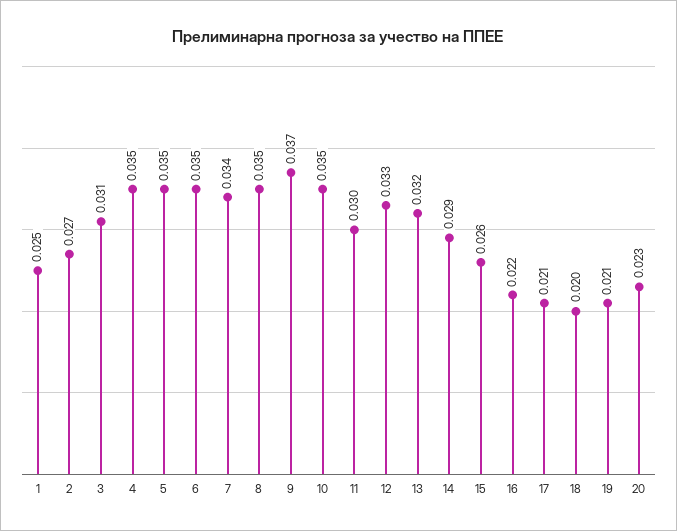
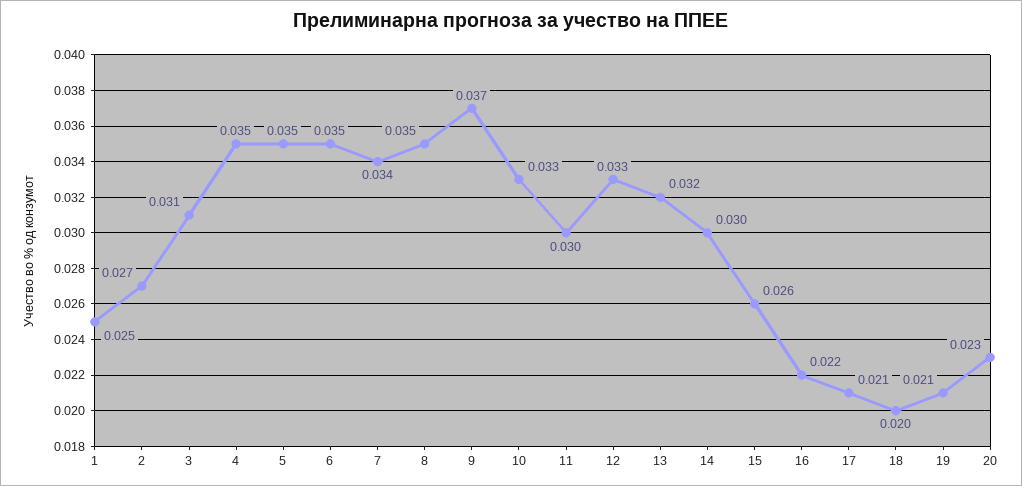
  {
    "1": 0.025,
    "2": 0.027,
    "3": 0.031,
    "4": 0.035,
    "5": 0.035,
    "6": 0.035,
    "7": 0.034,
    "8": 0.035,
    "9": 0.037,
-   "10": 0.035,
+   "10": 0.033,
    "11": 0.03,
    "12": 0.033,
    "13": 0.032,
-   "14": 0.029,
+   "14": 0.03,
    "15": 0.026,
    "16": 0.022,
    "17": 0.021,
    "18": 0.02,
    "19": 0.021,
    "20": 0.023
  }

